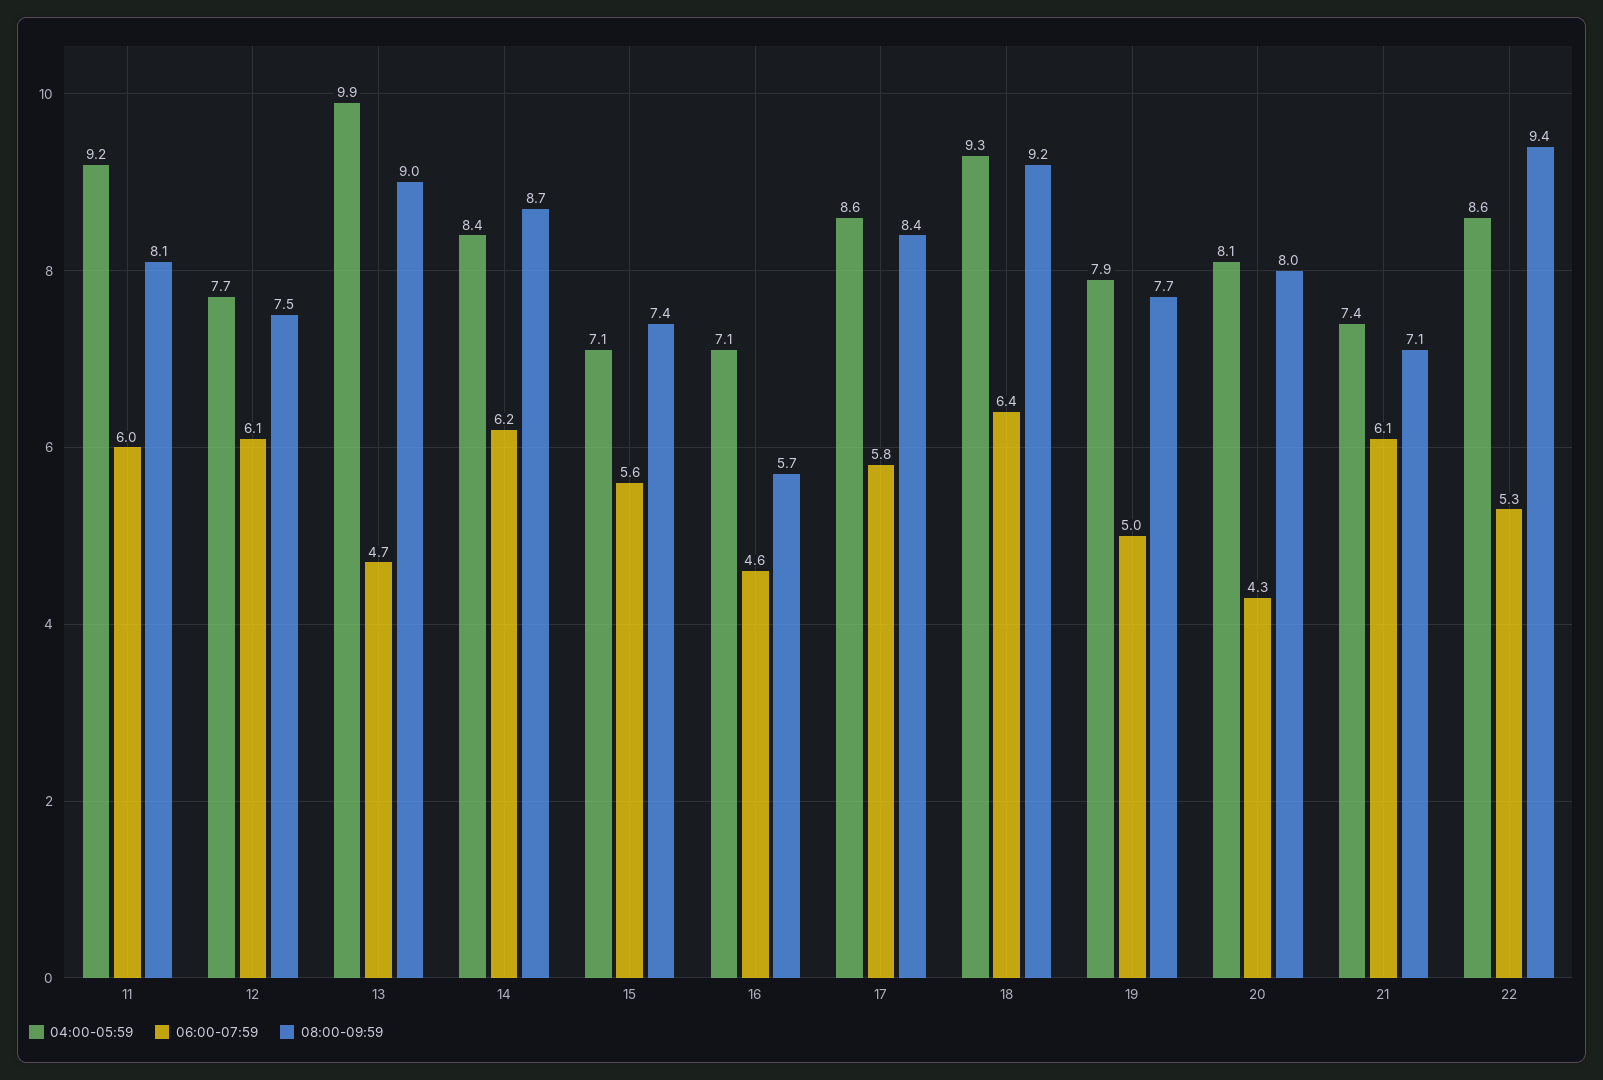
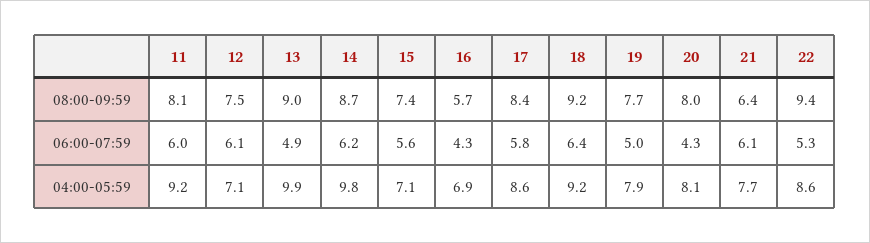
  {
    "04:00-05:59": {
      "11": 9.2,
-     "12": 7.7,
+     "12": 7.1,
      "13": 9.9,
-     "14": 8.4,
+     "14": 9.8,
      "15": 7.1,
-     "16": 7.1,
+     "16": 6.9,
      "17": 8.6,
-     "18": 9.3,
+     "18": 9.2,
      "19": 7.9,
      "20": 8.1,
-     "21": 7.4,
+     "21": 7.7,
      "22": 8.6
    },
    "06:00-07:59": {
      "11": 6,
      "12": 6.1,
-     "13": 4.7,
+     "13": 4.9,
      "14": 6.2,
      "15": 5.6,
-     "16": 4.6,
+     "16": 4.3,
      "17": 5.8,
      "18": 6.4,
      "19": 5,
      "20": 4.3,
      "21": 6.1,
      "22": 5.3
    },
    "08:00-09:59": {
      "11": 8.1,
      "12": 7.5,
      "13": 9,
      "14": 8.7,
      "15": 7.4,
      "16": 5.7,
      "17": 8.4,
      "18": 9.2,
      "19": 7.7,
      "20": 8,
-     "21": 7.1,
+     "21": 6.4,
      "22": 9.4
    }
  }

